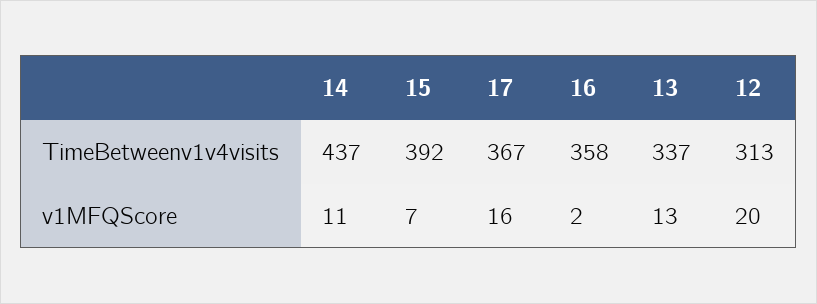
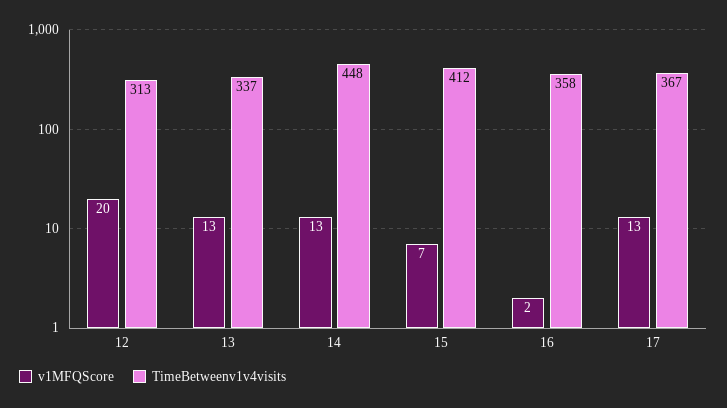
  {
    "TimeBetweenv1v4visits": {
-     "14": 437,
+     "14": 448,
-     "15": 392,
+     "15": 412,
      "17": 367,
      "16": 358,
      "13": 337,
      "12": 313
    },
    "v1MFQScore": {
-     "14": 11,
+     "14": 13,
      "15": 7,
-     "17": 16,
+     "17": 13,
      "16": 2,
      "13": 13,
      "12": 20
    }
  }

